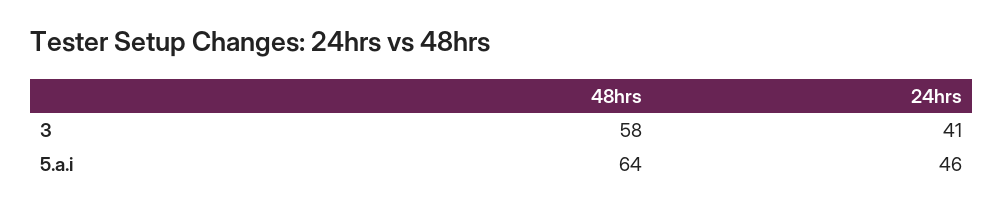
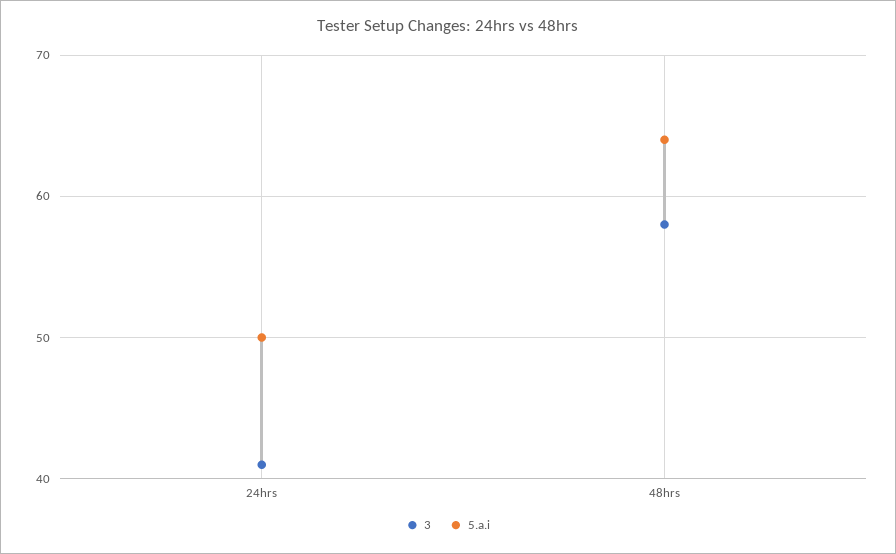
  {
    "3": {
      "48hrs": 58,
      "24hrs": 41
    },
    "5.a.i": {
      "48hrs": 64,
-     "24hrs": 46
+     "24hrs": 50
    }
  }

